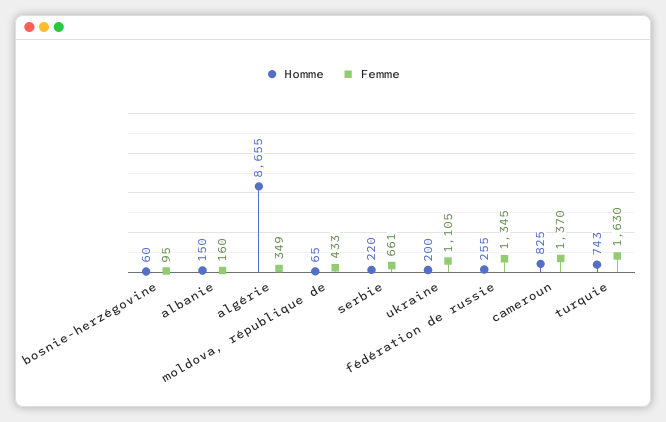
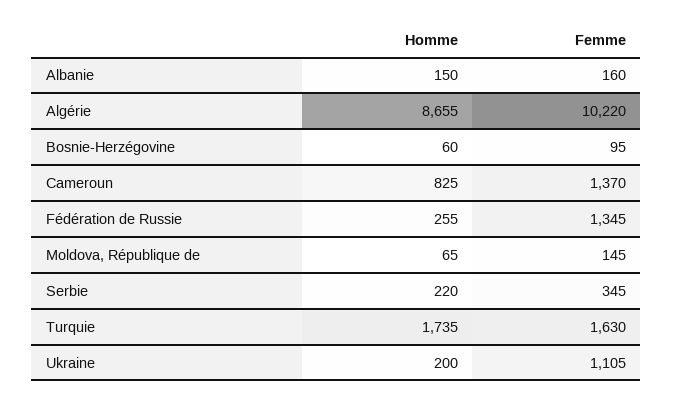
  {
    "Homme": {
      "bosnie-herzégovine": 60,
      "albanie": 150,
      "algérie": 8655,
      "moldova, république de": 65,
      "serbie": 220,
      "ukraine": 200,
      "fédération de russie": 255,
      "cameroun": 825,
-     "turquie": 743
+     "turquie": 1735
    },
    "Femme": {
      "bosnie-herzégovine": 95,
      "albanie": 160,
-     "algérie": 349,
+     "algérie": 10220,
-     "moldova, république de": 433,
+     "moldova, république de": 145,
-     "serbie": 661,
+     "serbie": 345,
      "ukraine": 1105,
      "fédération de russie": 1345,
      "cameroun": 1370,
      "turquie": 1630
    }
  }

